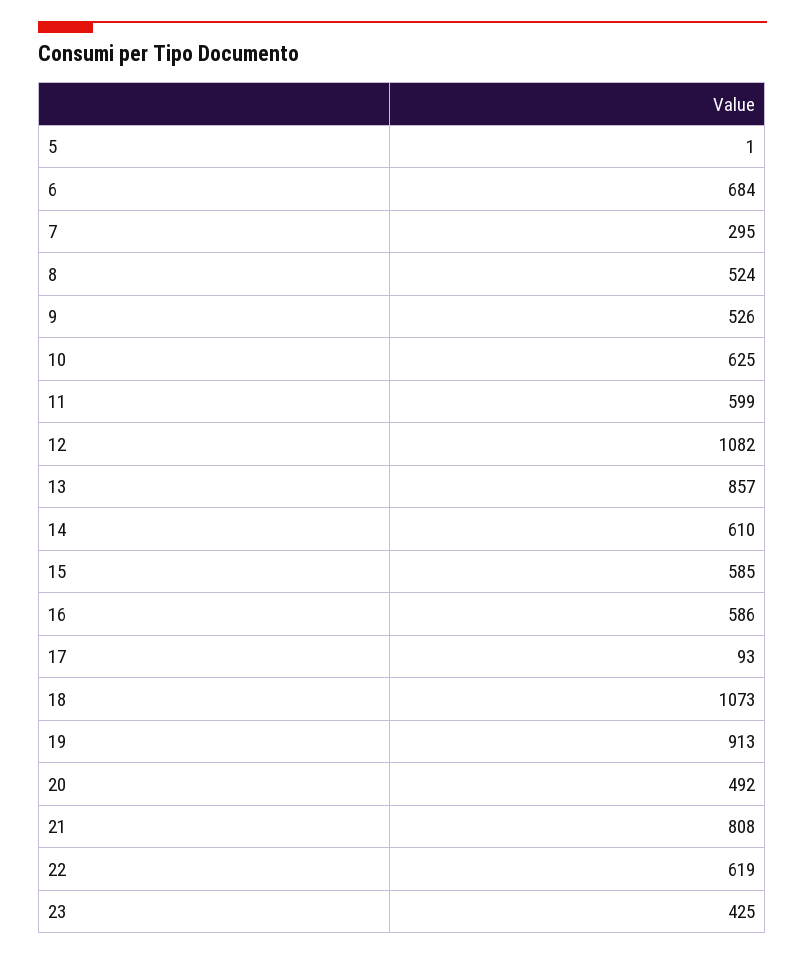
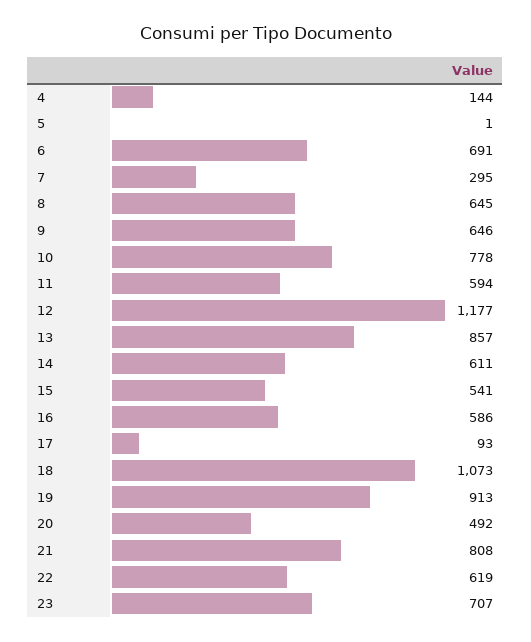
  {
    "5": 1,
-   "6": 684,
+   "6": 691,
    "7": 295,
-   "8": 524,
+   "8": 645,
-   "9": 526,
+   "9": 646,
-   "10": 625,
+   "10": 778,
-   "11": 599,
+   "11": 594,
-   "12": 1082,
+   "12": 1177,
    "13": 857,
-   "14": 610,
+   "14": 611,
-   "15": 585,
+   "15": 541,
    "16": 586,
    "17": 93,
    "18": 1073,
    "19": 913,
    "20": 492,
    "21": 808,
    "22": 619,
-   "23": 425
+   "23": 707,
+   "4": 144
  }

